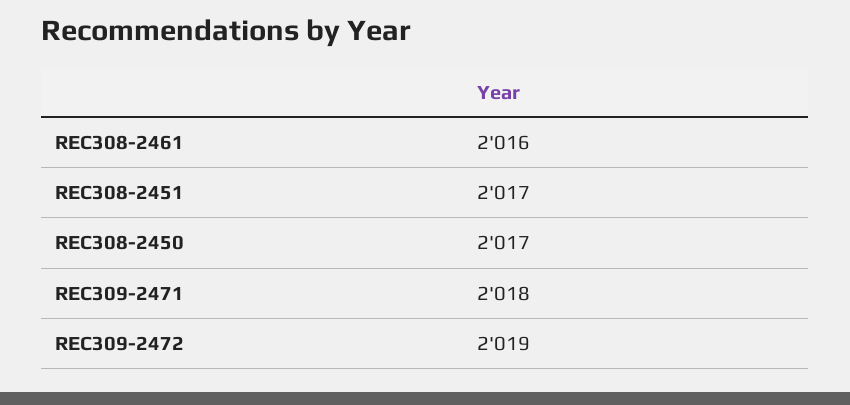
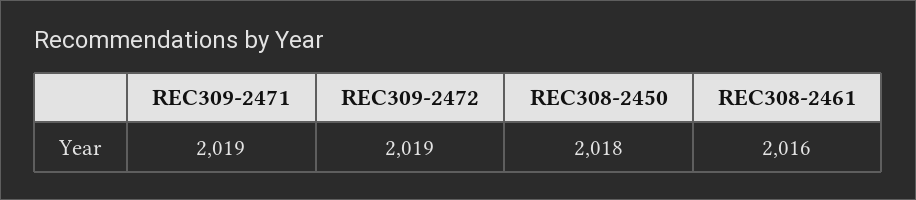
  {
    "REC308-2461": 2016,
-   "REC308-2451": 2017,
-   "REC308-2450": 2017,
+   "REC308-2450": 2018,
-   "REC309-2471": 2018,
+   "REC309-2471": 2019,
    "REC309-2472": 2019
  }

